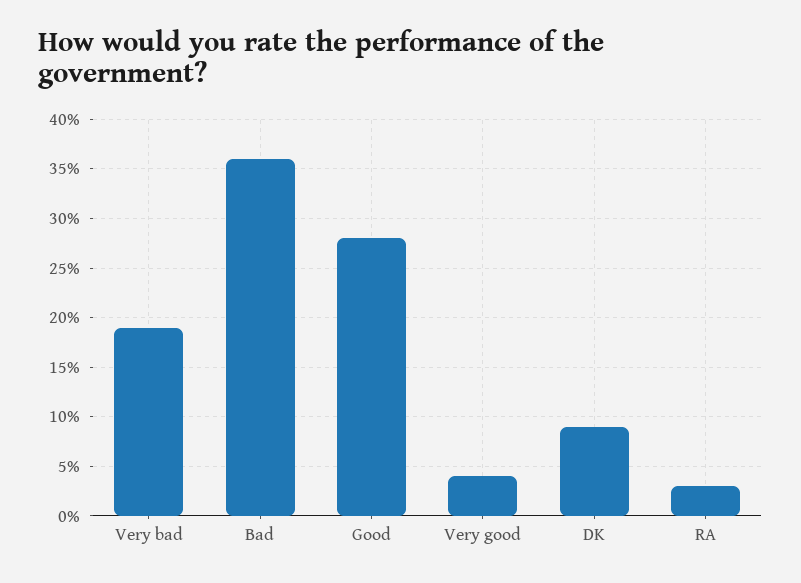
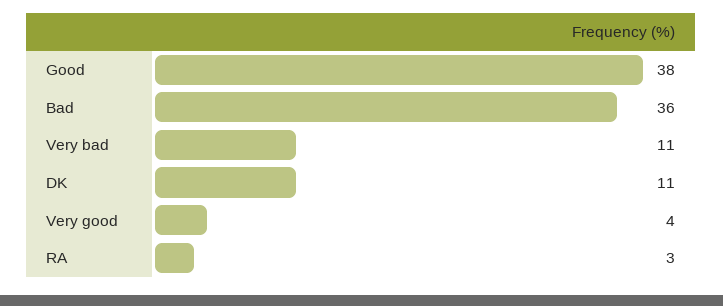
  {
-   "Very bad": 19,
+   "Very bad": 11,
    "Bad": 36,
-   "Good": 28,
+   "Good": 38,
    "Very good": 4,
-   "DK": 9,
+   "DK": 11,
    "RA": 3
  }

